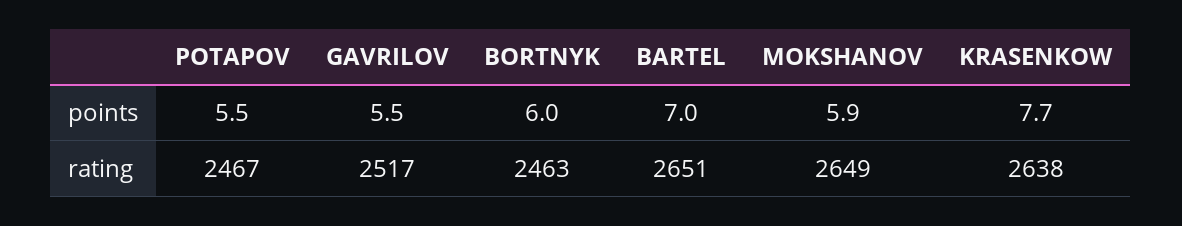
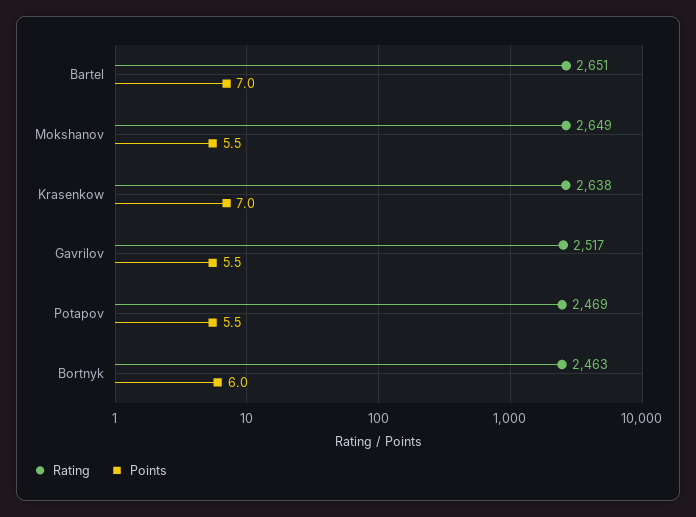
  {
    "points": {
      "POTAPOV": 5.5,
      "GAVRILOV": 5.5,
      "BORTNYK": 6,
      "BARTEL": 7,
-     "MOKSHANOV": 5.9,
+     "MOKSHANOV": 5.5,
-     "KRASENKOW": 7.7
+     "KRASENKOW": 7
    },
    "rating": {
-     "POTAPOV": 2467,
+     "POTAPOV": 2469,
      "GAVRILOV": 2517,
      "BORTNYK": 2463,
      "BARTEL": 2651,
      "MOKSHANOV": 2649,
      "KRASENKOW": 2638
    }
  }

